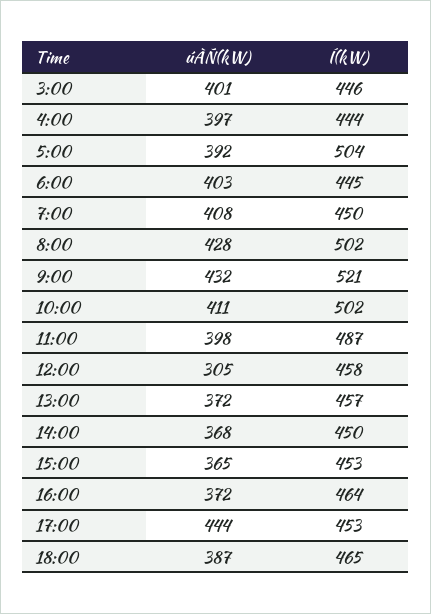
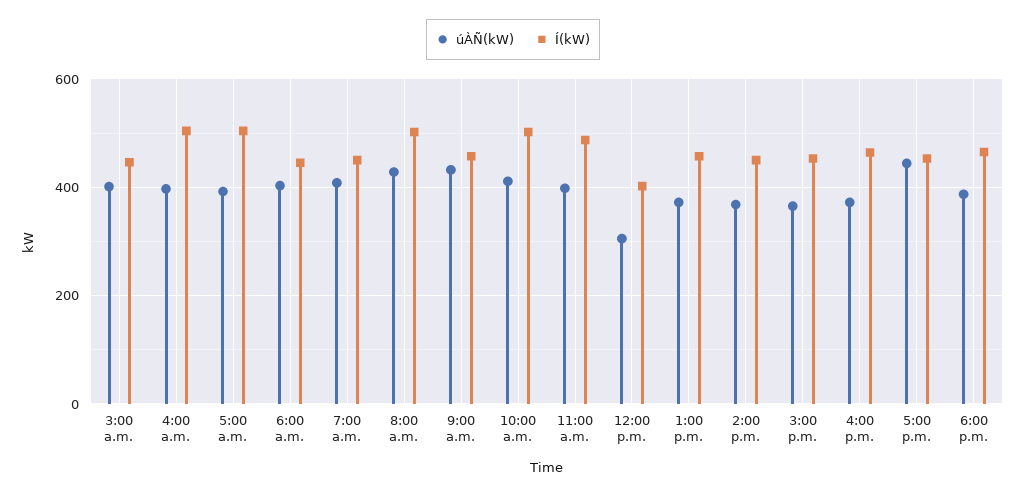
  {
    "úÀÑ(kW)": {
      "3:00": 401,
      "4:00": 397,
      "5:00": 392,
      "6:00": 403,
      "7:00": 408,
      "8:00": 428,
      "9:00": 432,
      "10:00": 411,
      "11:00": 398,
      "12:00": 305,
      "13:00": 372,
      "14:00": 368,
      "15:00": 365,
      "16:00": 372,
      "17:00": 444,
      "18:00": 387
    },
    "Í(kW)": {
      "3:00": 446,
-     "4:00": 444,
+     "4:00": 500,
      "5:00": 504,
      "6:00": 445,
      "7:00": 450,
      "8:00": 502,
-     "9:00": 521,
+     "9:00": 460,
      "10:00": 502,
      "11:00": 487,
-     "12:00": 458,
+     "12:00": 400,
      "13:00": 457,
      "14:00": 450,
      "15:00": 453,
      "16:00": 464,
      "17:00": 453,
      "18:00": 465
    }
  }

